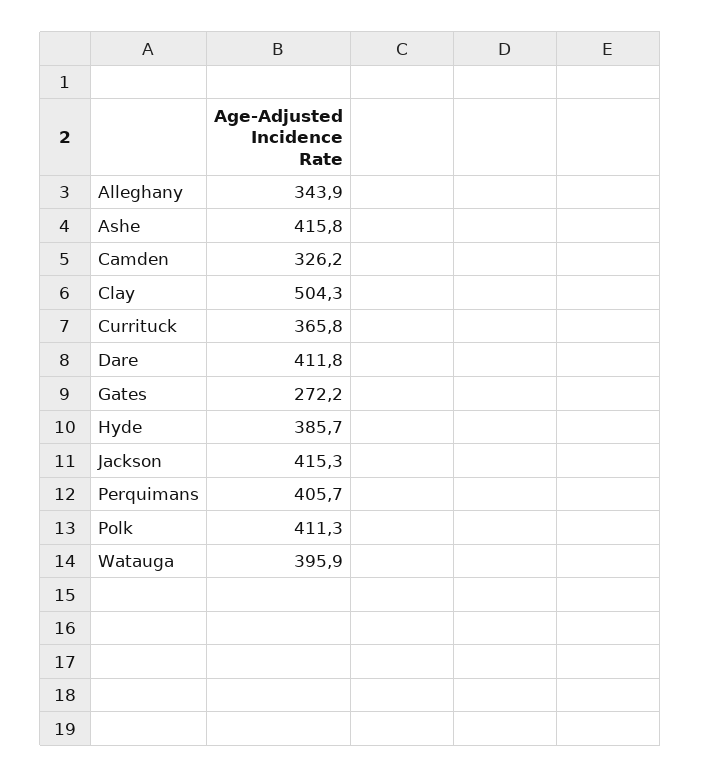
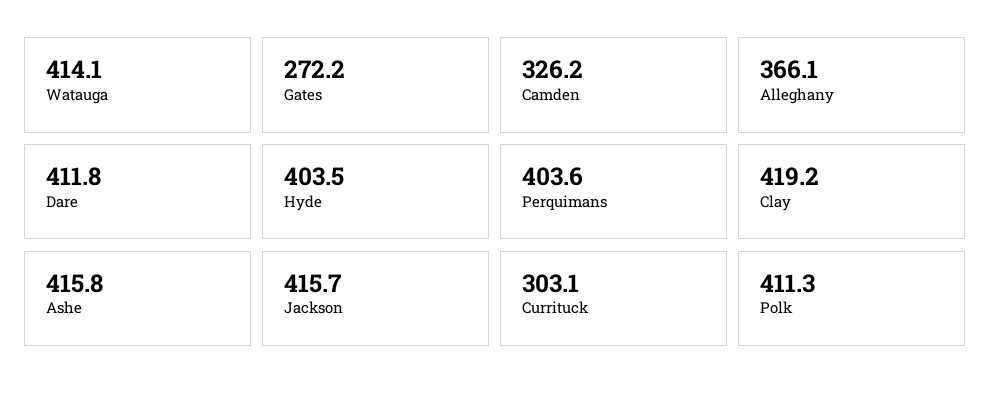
  {
-   "Alleghany": 343.9,
+   "Alleghany": 366.1,
    "Ashe": 415.8,
    "Camden": 326.2,
-   "Clay": 504.3,
+   "Clay": 419.2,
-   "Currituck": 365.8,
+   "Currituck": 303.1,
    "Dare": 411.8,
    "Gates": 272.2,
-   "Hyde": 385.7,
+   "Hyde": 403.5,
-   "Jackson": 415.3,
+   "Jackson": 415.7,
-   "Perquimans": 405.7,
+   "Perquimans": 403.6,
    "Polk": 411.3,
-   "Watauga": 395.9
+   "Watauga": 414.1
  }

